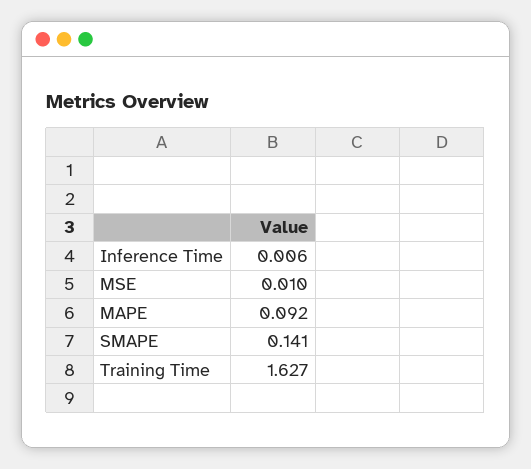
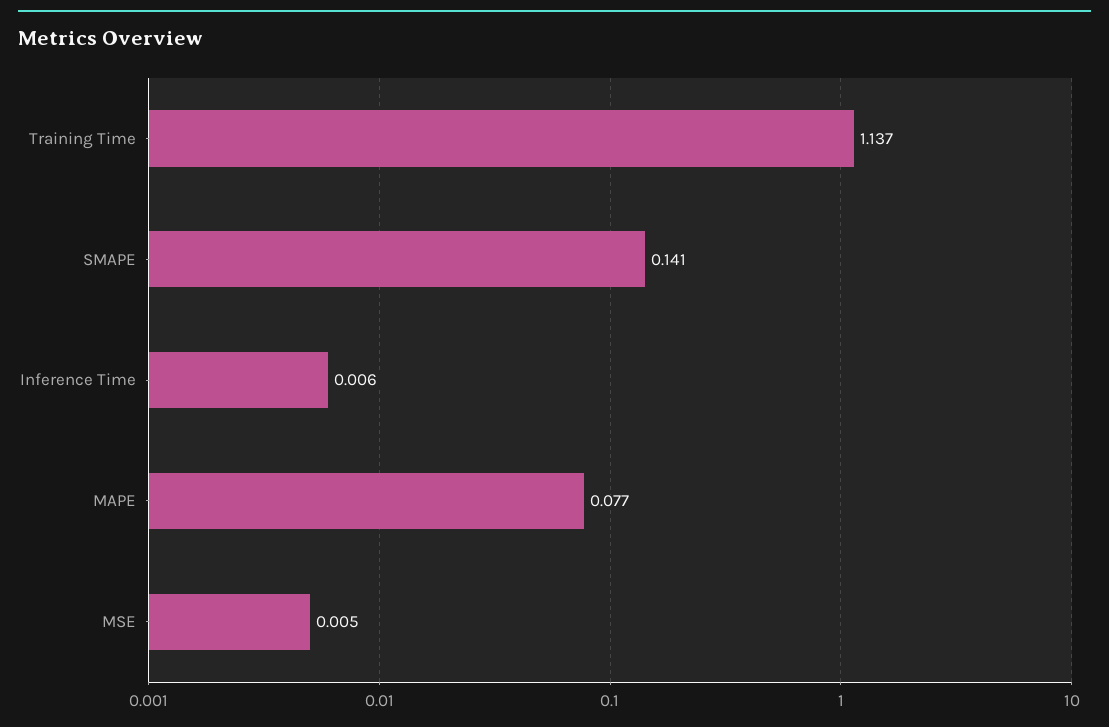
  {
    "Inference Time": 0.006,
-   "MSE": 0.01,
+   "MSE": 0.005,
-   "MAPE": 0.092,
+   "MAPE": 0.077,
    "SMAPE": 0.141,
-   "Training Time": 1.627
+   "Training Time": 1.137
  }

